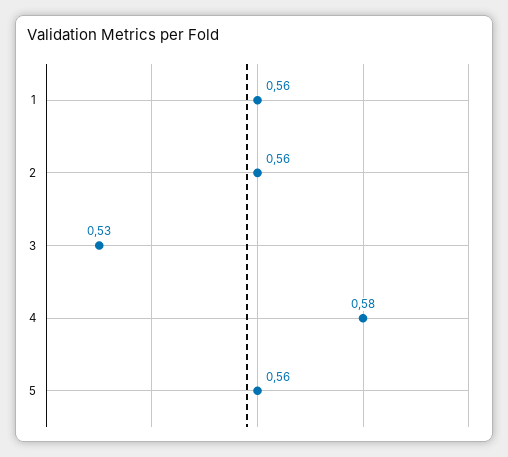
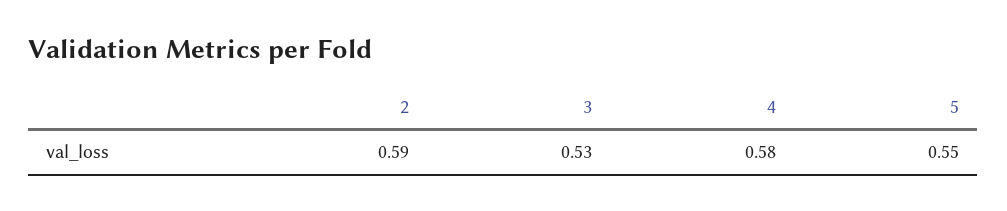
  {
-   "1": 0.56,
-   "2": 0.56,
+   "2": 0.59,
    "3": 0.53,
    "4": 0.58,
-   "5": 0.56
+   "5": 0.55
  }

